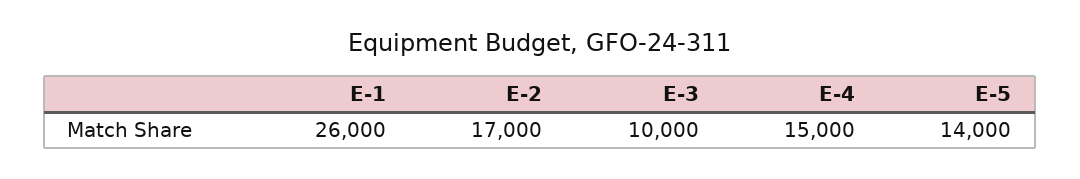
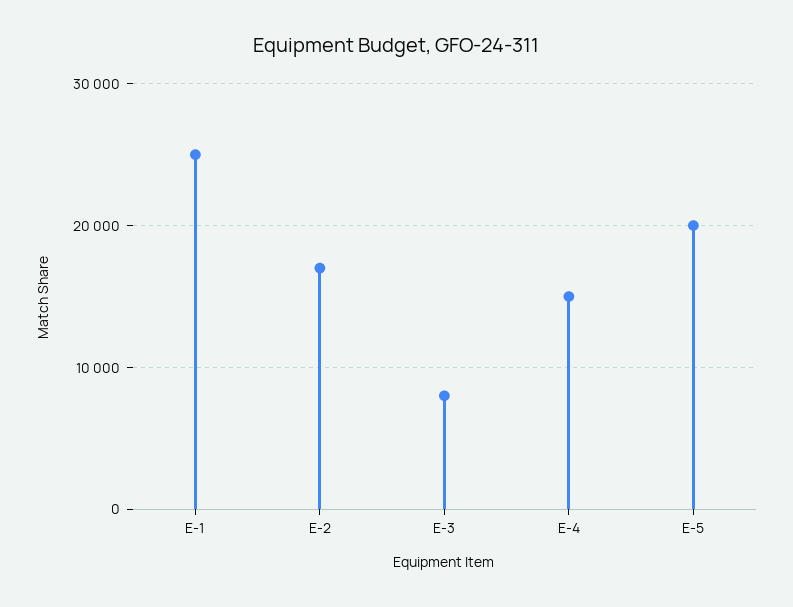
  {
-   "E-1": 26000,
+   "E-1": 25000,
    "E-2": 17000,
-   "E-3": 10000,
+   "E-3": 8000,
    "E-4": 15000,
-   "E-5": 14000
+   "E-5": 20000
  }

